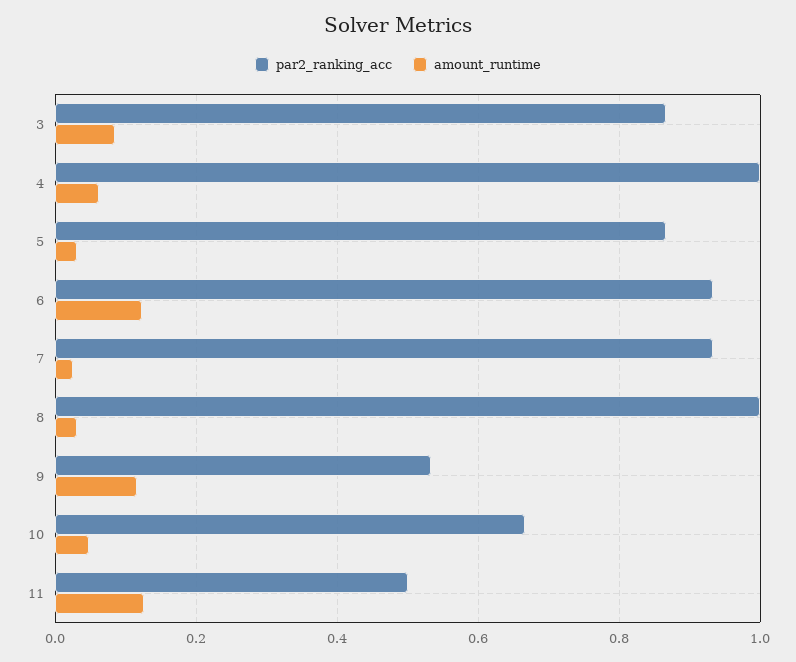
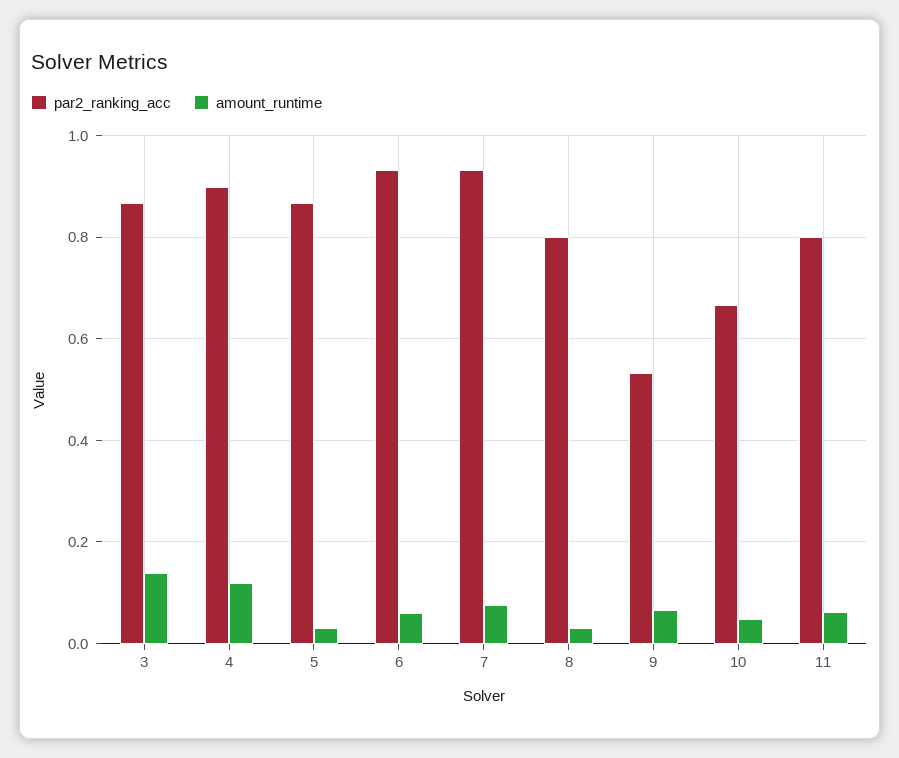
  {
    "par2_ranking_acc": {
      "3": 0.86,
-     "4": 1,
+     "4": 0.9,
      "5": 0.86,
      "6": 0.94,
      "7": 0.94,
-     "8": 1,
+     "8": 0.8,
      "9": 0.54,
      "10": 0.66,
-     "11": 0.5
+     "11": 0.8
    },
    "amount_runtime": {
-     "3": 0.08,
+     "3": 0.14,
-     "4": 0.06,
+     "4": 0.12,
      "5": 0.04,
-     "6": 0.12,
+     "6": 0.06,
-     "7": 0.02,
+     "7": 0.08,
      "8": 0.04,
-     "9": 0.12,
+     "9": 0.06,
      "10": 0.04,
-     "11": 0.12
+     "11": 0.06
    }
  }

